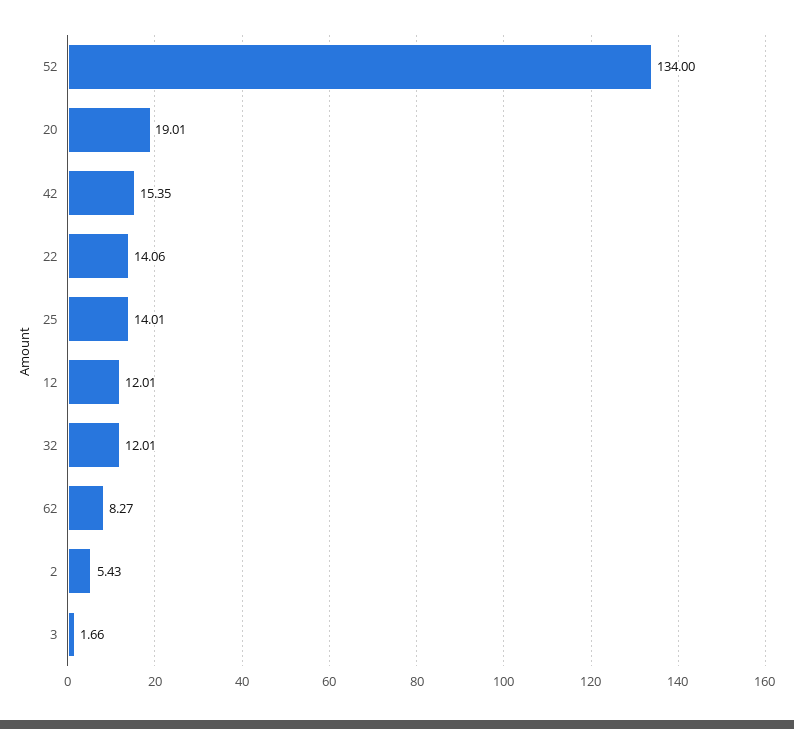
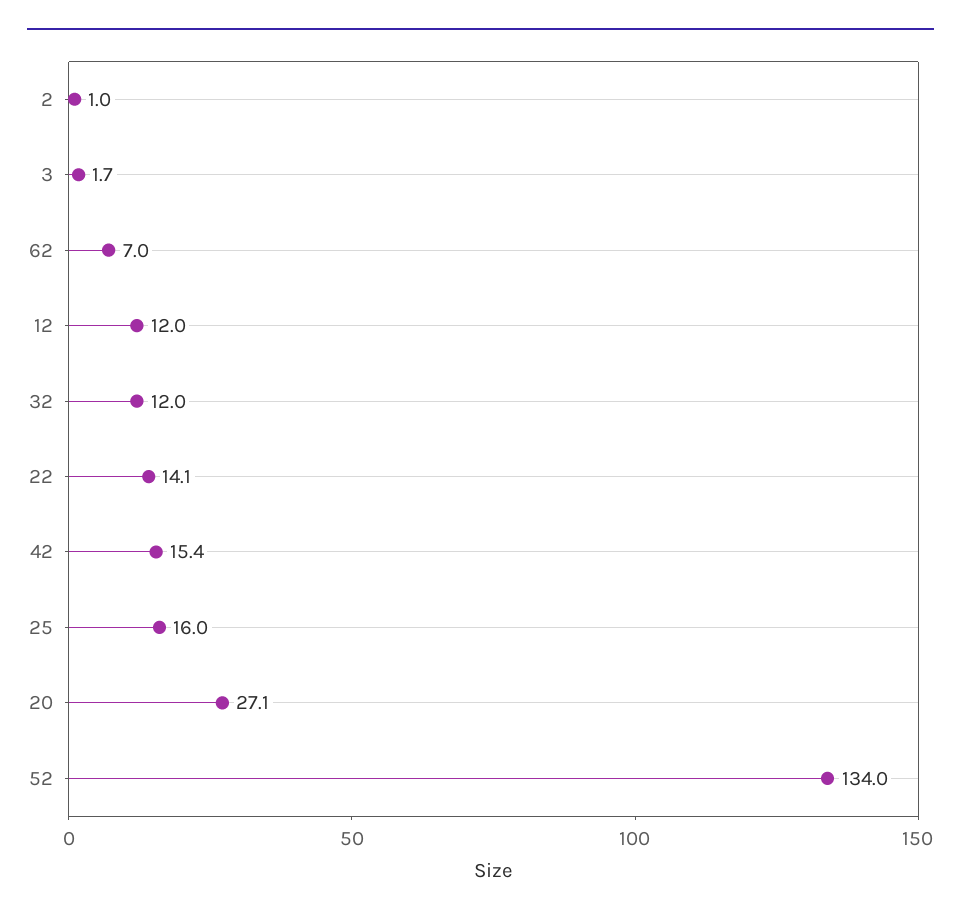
  {
    "52": 134,
-   "20": 19.01,
+   "20": 27.1,
    "42": 15.35,
    "22": 14.06,
-   "25": 14.01,
+   "25": 16,
    "12": 12.01,
    "32": 12.01,
-   "62": 8.27,
+   "62": 7,
-   "2": 5.43,
+   "2": 1,
    "3": 1.66
  }

